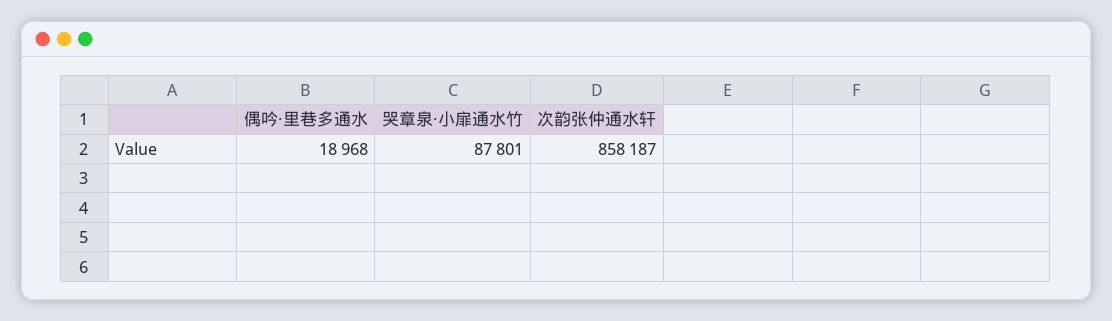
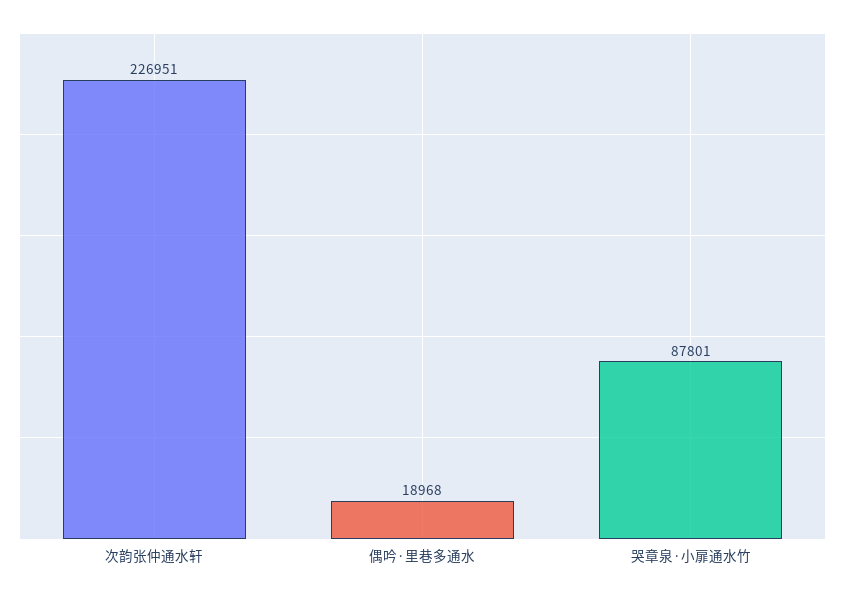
  {
    "偶吟·里巷多通水": 18968,
    "哭章泉·小扉通水竹": 87801,
-   "次韵张仲通水轩": 858187
+   "次韵张仲通水轩": 226951
  }

